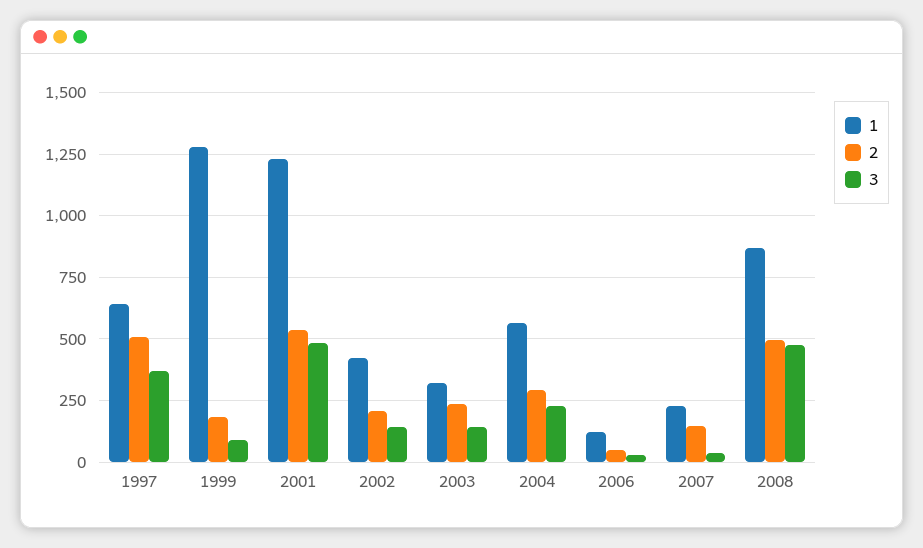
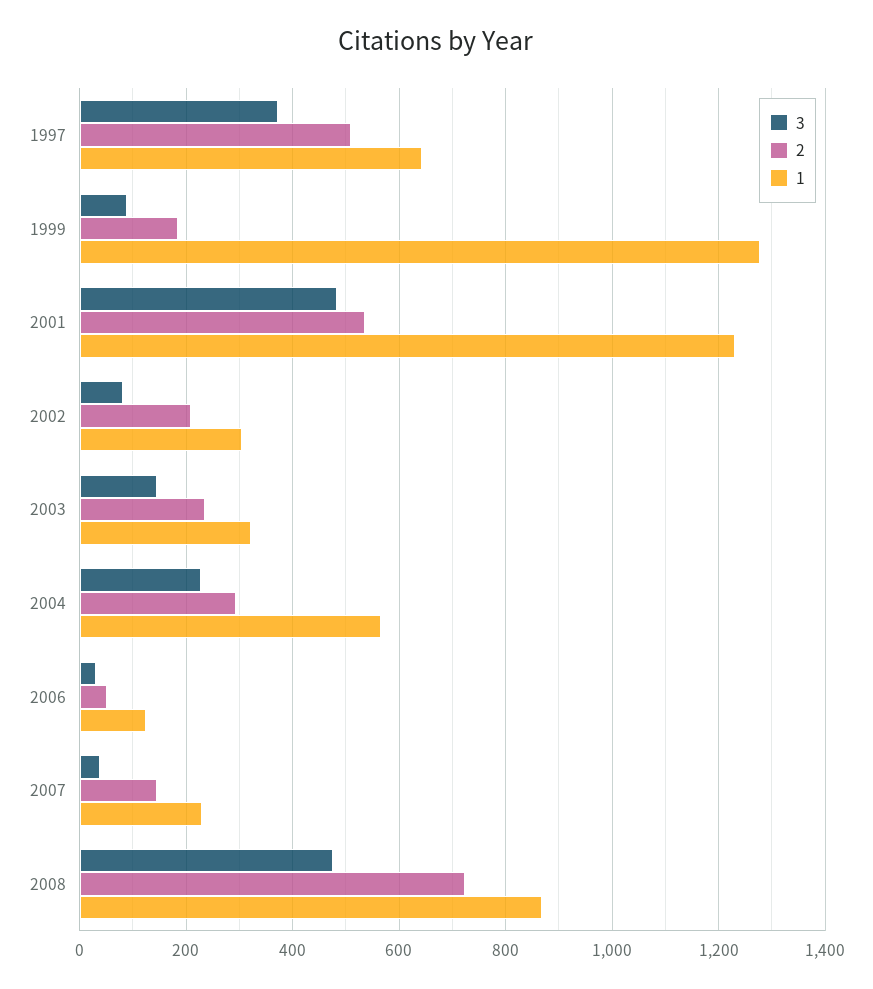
  {
    "1": {
      "1997": 640,
      "1999": 1280,
      "2001": 1240,
-     "2002": 425,
+     "2002": 300,
      "2003": 320,
      "2004": 560,
      "2006": 120,
      "2007": 240,
      "2008": 860
    },
    "2": {
      "1997": 520,
      "1999": 180,
      "2001": 540,
      "2002": 200,
      "2003": 240,
      "2004": 300,
      "2006": 60,
      "2007": 140,
-     "2008": 500
+     "2008": 720
    },
    "3": {
      "1997": 380,
      "1999": 100,
      "2001": 480,
-     "2002": 150,
+     "2002": 80,
      "2003": 140,
      "2004": 220,
      "2006": 40,
      "2007": 40,
      "2008": 480
    }
  }

